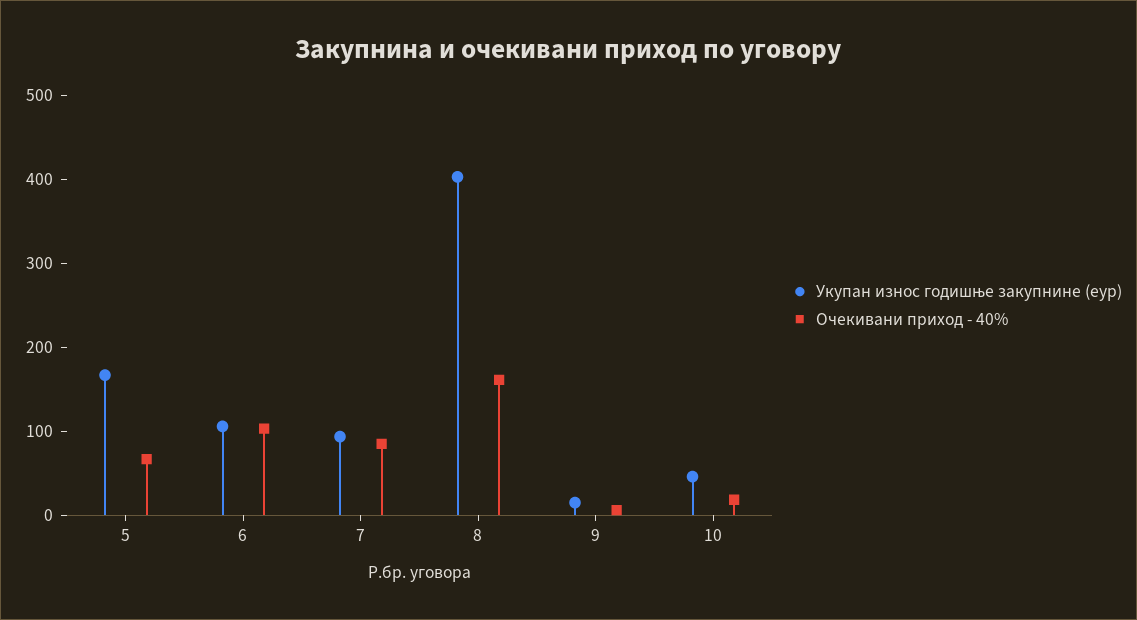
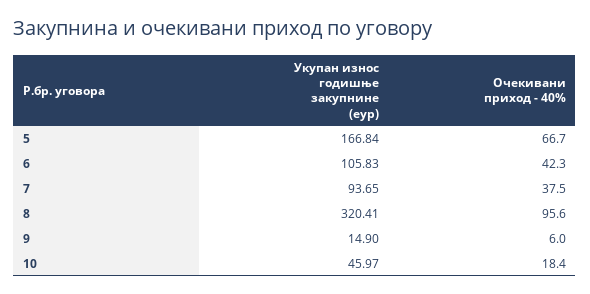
  {
    "Укупан износ годишње закупнине (еур)": {
      "5": 166.84,
      "6": 105.83,
      "7": 93.65,
-     "8": 400,
+     "8": 320.41,
      "9": 14.9,
      "10": 45.97
    },
    "Очекивани приход - 40%": {
      "5": 66.7,
-     "6": 100,
+     "6": 42.3,
-     "7": 80,
+     "7": 37.5,
-     "8": 160,
+     "8": 95.6,
      "9": 6,
      "10": 18.4
    }
  }

